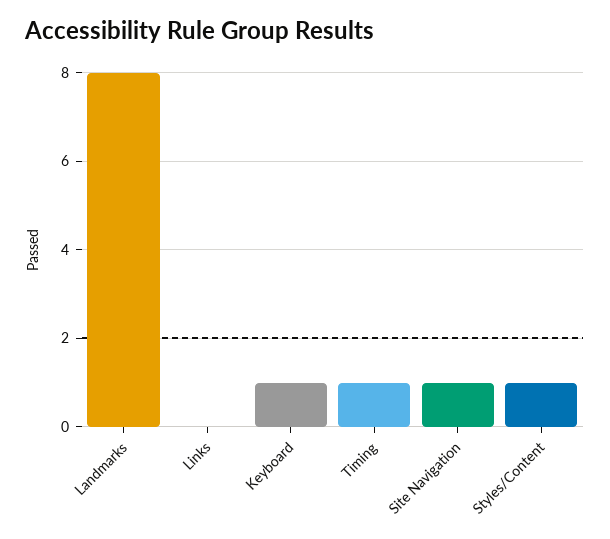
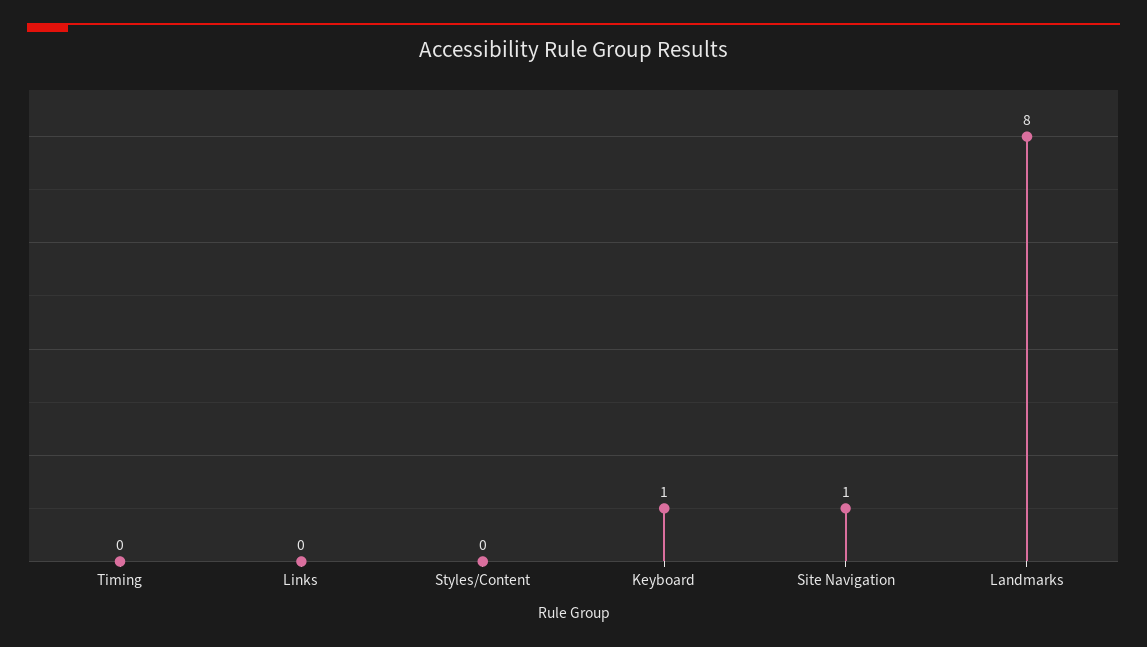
  {
    "Landmarks": 8,
    "Links": 0,
    "Keyboard": 1,
-   "Timing": 1,
+   "Timing": 0,
    "Site Navigation": 1,
-   "Styles/Content": 1
+   "Styles/Content": 0
  }

